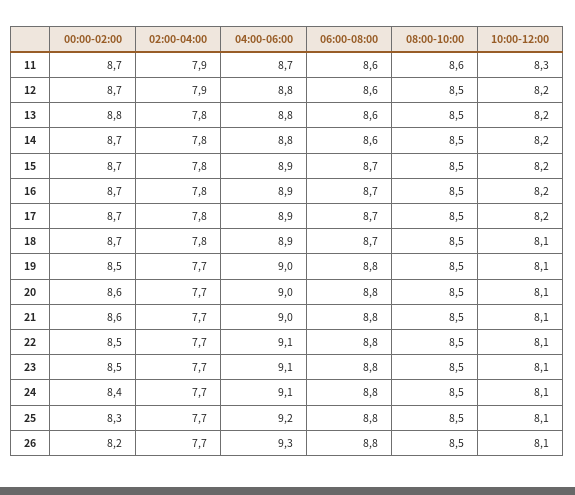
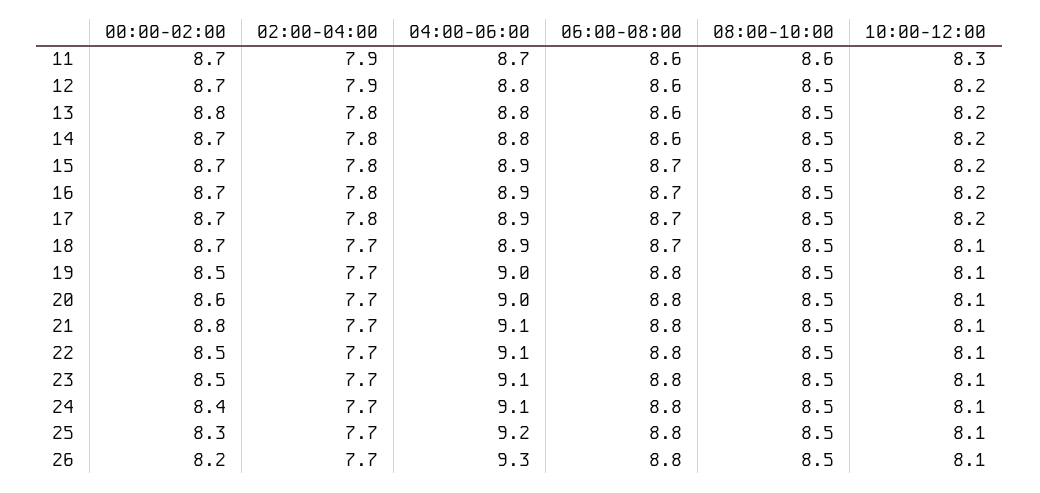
  {
    "00:00-02:00": {
      "11": 8.7,
      "12": 8.7,
      "13": 8.8,
      "14": 8.7,
      "15": 8.7,
      "16": 8.7,
      "17": 8.7,
      "18": 8.7,
      "19": 8.5,
      "20": 8.6,
-     "21": 8.6,
+     "21": 8.8,
      "22": 8.5,
      "23": 8.5,
      "24": 8.4,
      "25": 8.3,
      "26": 8.2
    },
    "02:00-04:00": {
      "11": 7.9,
      "12": 7.9,
      "13": 7.8,
      "14": 7.8,
      "15": 7.8,
      "16": 7.8,
      "17": 7.8,
-     "18": 7.8,
+     "18": 7.7,
      "19": 7.7,
      "20": 7.7,
      "21": 7.7,
      "22": 7.7,
      "23": 7.7,
      "24": 7.7,
      "25": 7.7,
      "26": 7.7
    },
    "04:00-06:00": {
      "11": 8.7,
      "12": 8.8,
      "13": 8.8,
      "14": 8.8,
      "15": 8.9,
      "16": 8.9,
      "17": 8.9,
      "18": 8.9,
      "19": 9,
      "20": 9,
-     "21": 9,
+     "21": 9.1,
      "22": 9.1,
      "23": 9.1,
      "24": 9.1,
      "25": 9.2,
      "26": 9.3
    },
    "06:00-08:00": {
      "11": 8.6,
      "12": 8.6,
      "13": 8.6,
      "14": 8.6,
      "15": 8.7,
      "16": 8.7,
      "17": 8.7,
      "18": 8.7,
      "19": 8.8,
      "20": 8.8,
      "21": 8.8,
      "22": 8.8,
      "23": 8.8,
      "24": 8.8,
      "25": 8.8,
      "26": 8.8
    },
    "08:00-10:00": {
      "11": 8.6,
      "12": 8.5,
      "13": 8.5,
      "14": 8.5,
      "15": 8.5,
      "16": 8.5,
      "17": 8.5,
      "18": 8.5,
      "19": 8.5,
      "20": 8.5,
      "21": 8.5,
      "22": 8.5,
      "23": 8.5,
      "24": 8.5,
      "25": 8.5,
      "26": 8.5
    },
    "10:00-12:00": {
      "11": 8.3,
      "12": 8.2,
      "13": 8.2,
      "14": 8.2,
      "15": 8.2,
      "16": 8.2,
      "17": 8.2,
      "18": 8.1,
      "19": 8.1,
      "20": 8.1,
      "21": 8.1,
      "22": 8.1,
      "23": 8.1,
      "24": 8.1,
      "25": 8.1,
      "26": 8.1
    }
  }

